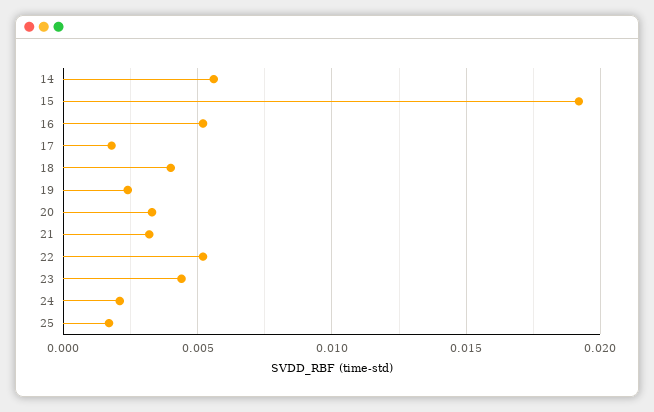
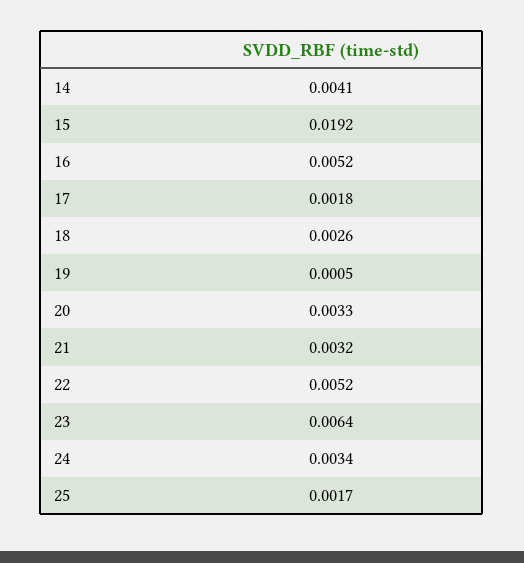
  {
-   "14": 0.0055,
+   "14": 0.0041,
    "15": 0.0192,
    "16": 0.0052,
    "17": 0.0018,
-   "18": 0.004,
+   "18": 0.0026,
-   "19": 0.0025,
+   "19": 0.0005,
    "20": 0.0033,
    "21": 0.0032,
    "22": 0.0052,
-   "23": 0.0045,
+   "23": 0.0064,
-   "24": 0.002,
+   "24": 0.0034,
    "25": 0.0017
  }

